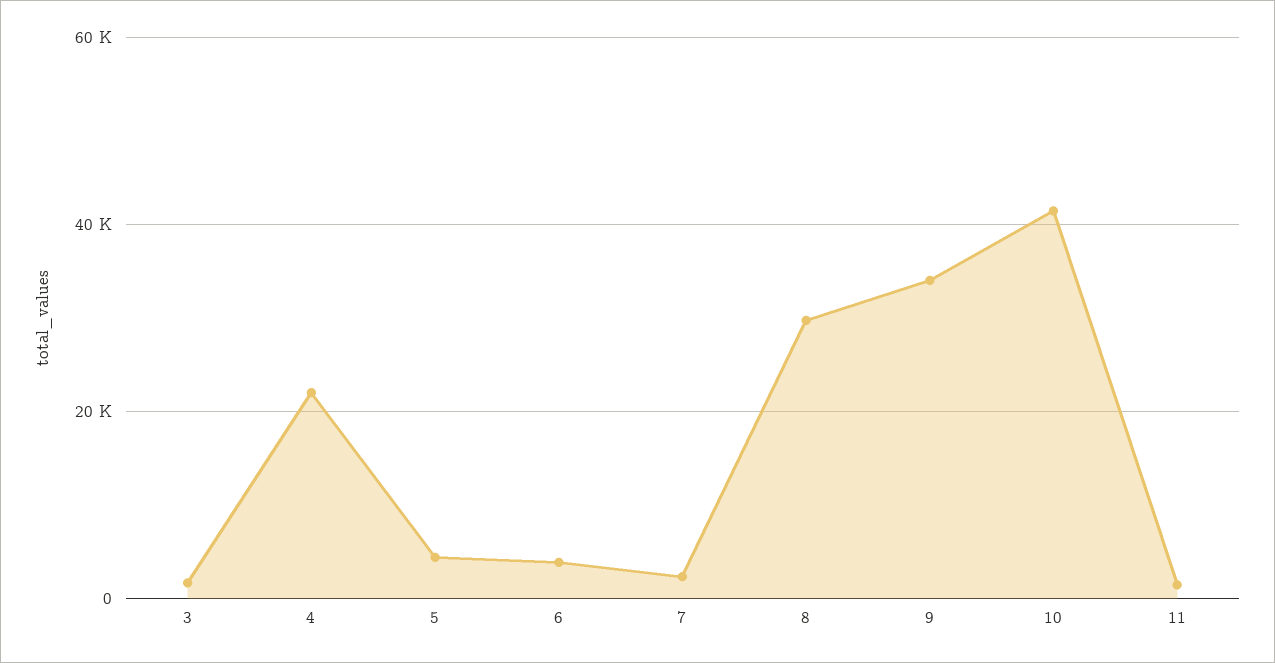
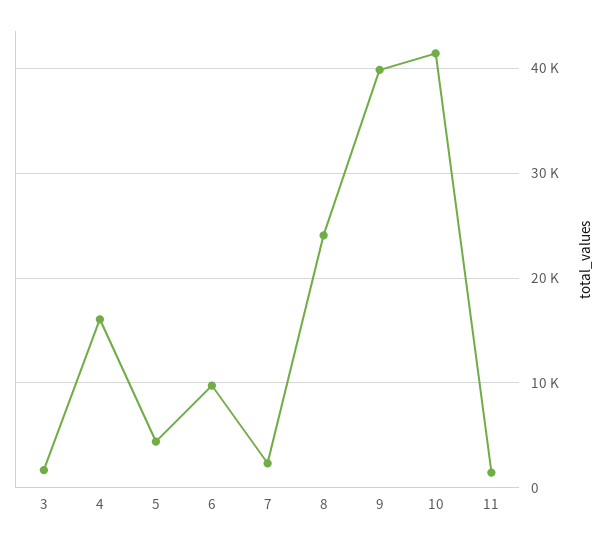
  {
    "3": 2000,
-   "4": 22000,
+   "4": 16000,
    "5": 4000,
-   "6": 4000,
+   "6": 10000,
    "7": 2000,
-   "8": 30000,
+   "8": 24000,
-   "9": 34000,
+   "9": 40000,
    "10": 41000,
    "11": 1000
  }

